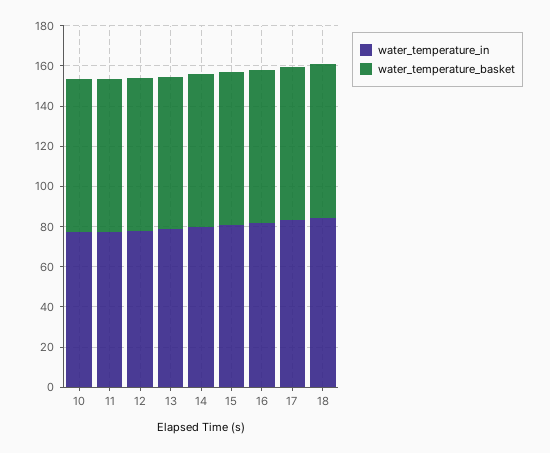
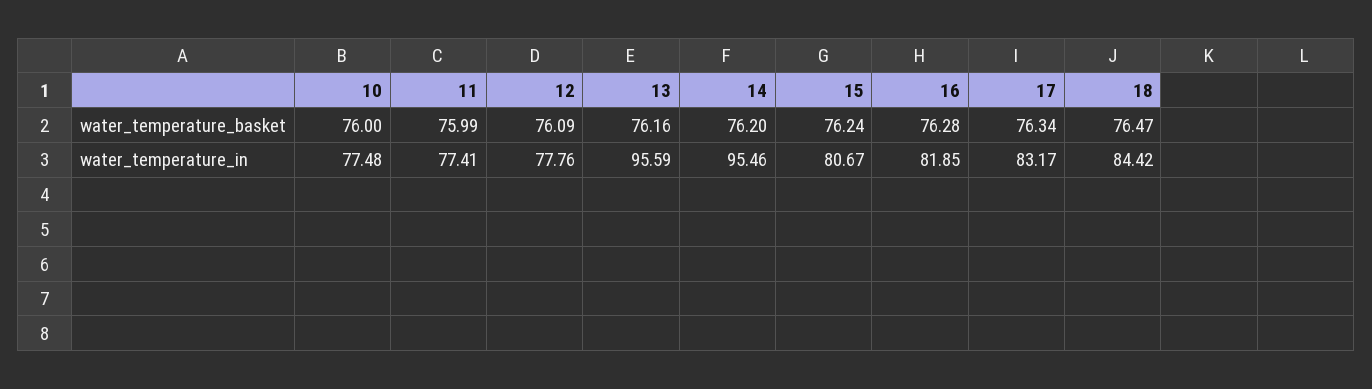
  {
    "water_temperature_in": {
      "10": 77.48,
      "11": 77.41,
      "12": 77.76,
-     "13": 80,
+     "13": 95.59,
-     "14": 80,
+     "14": 95.46,
      "15": 80.67,
      "16": 81.85,
      "17": 83.17,
      "18": 84.42
    },
    "water_temperature_basket": {
      "10": 76,
      "11": 75.99,
      "12": 76.09,
      "13": 76.16,
      "14": 76.2,
      "15": 76.24,
      "16": 76.28,
      "17": 76.34,
      "18": 76.47
    }
  }

